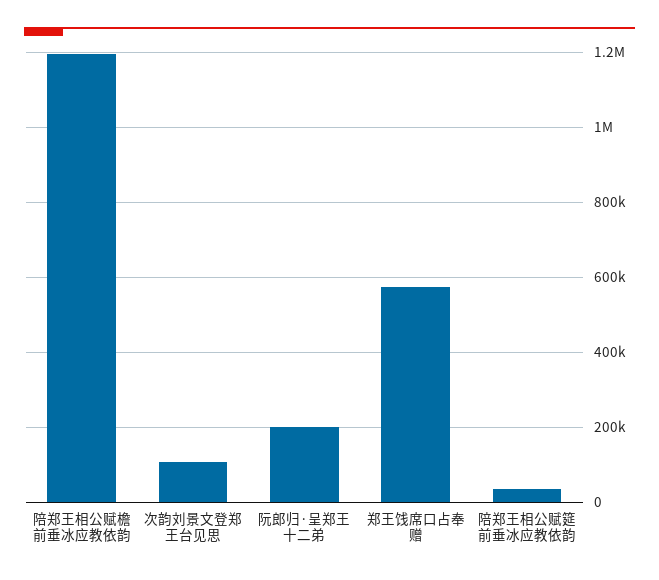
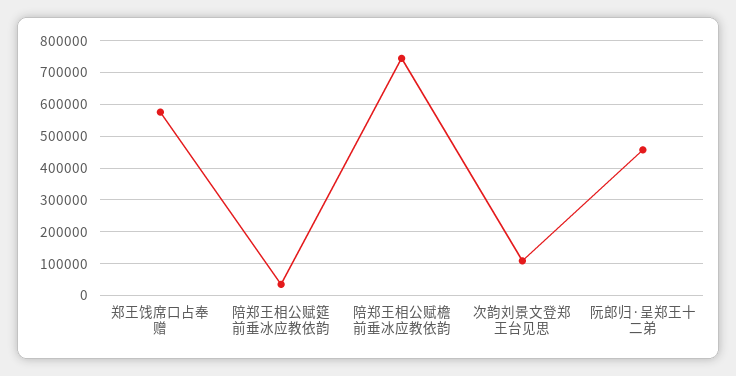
  {
-   "陪郑王相公赋檐前垂冰应教依韵": 1200000,
+   "陪郑王相公赋檐前垂冰应教依韵": 740000,
    "次韵刘景文登郑王台见思": 100000,
-   "阮郎归·呈郑王十二弟": 200000,
+   "阮郎归·呈郑王十二弟": 460000,
    "郑王饯席口占奉赠": 580000,
    "陪郑王相公赋筵前垂冰应教依韵": 40000
  }

